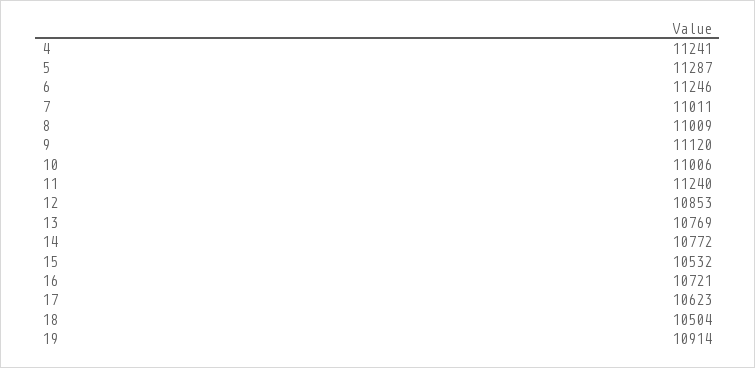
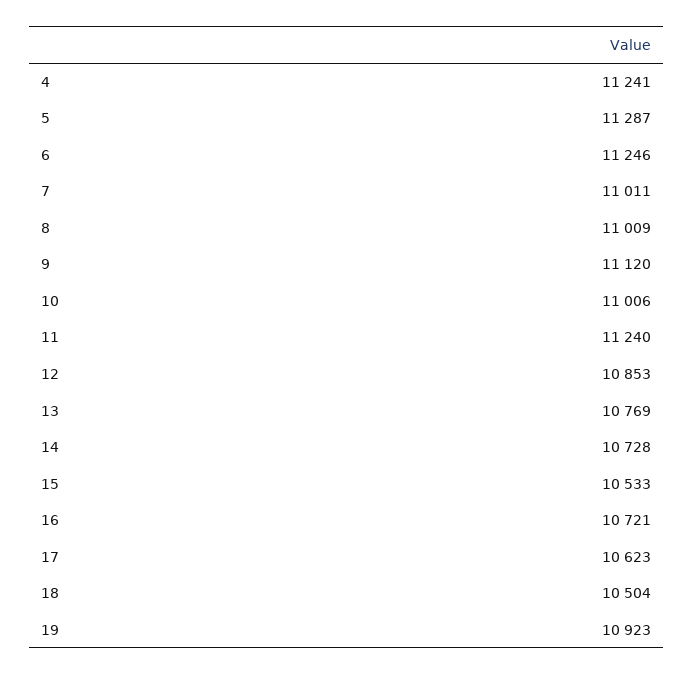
  {
    "4": 11241,
    "5": 11287,
    "6": 11246,
    "7": 11011,
    "8": 11009,
    "9": 11120,
    "10": 11006,
    "11": 11240,
    "12": 10853,
    "13": 10769,
-   "14": 10772,
+   "14": 10728,
-   "15": 10532,
+   "15": 10533,
    "16": 10721,
    "17": 10623,
    "18": 10504,
-   "19": 10914
+   "19": 10923
  }

